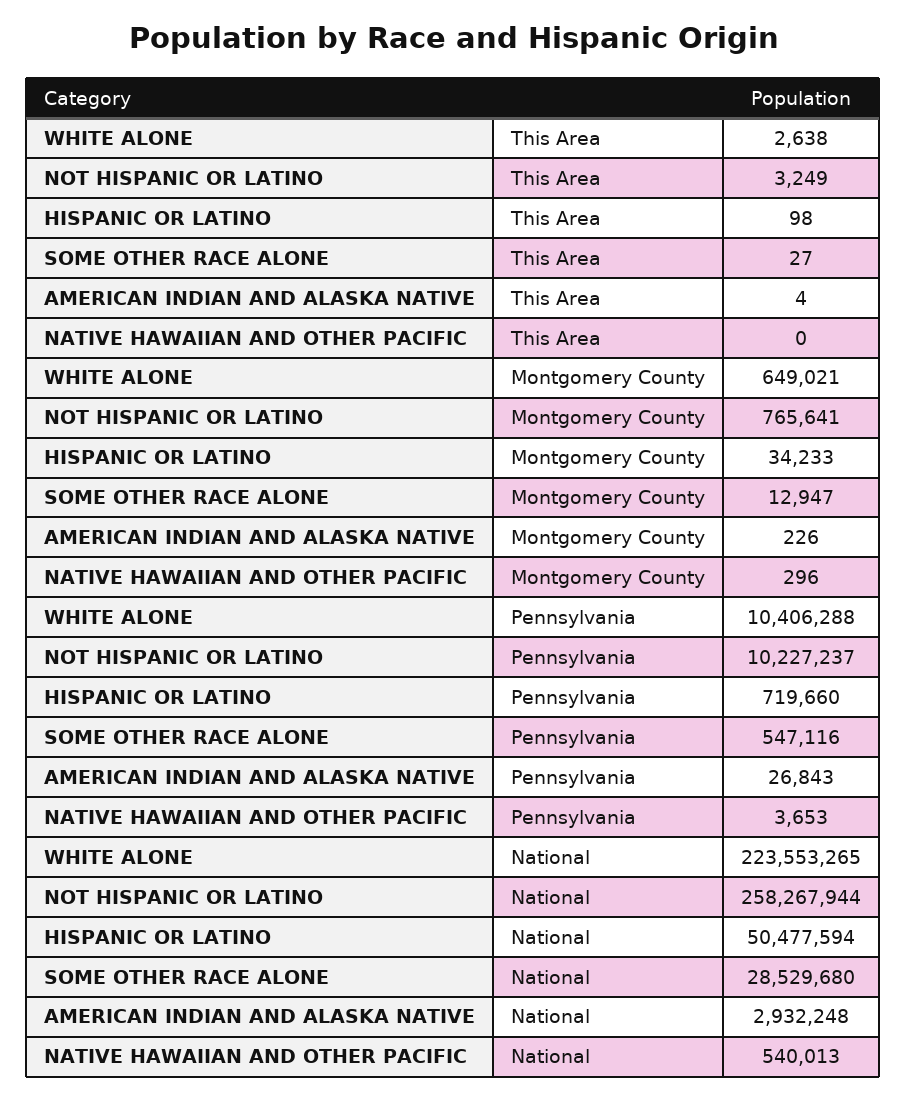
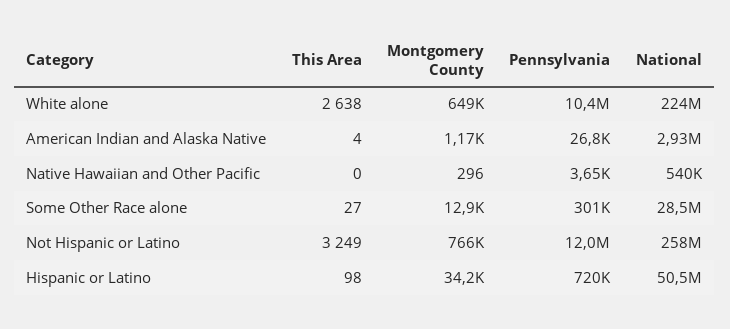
  {
    "WHITE ALONE": {
      "This Area": 2638,
      "Montgomery County": 649021,
      "Pennsylvania": 10406288,
      "National": 223553265
    },
    "NOT HISPANIC OR LATINO": {
      "This Area": 3249,
      "Montgomery County": 765641,
-     "Pennsylvania": 10227237,
+     "Pennsylvania": 12000000,
      "National": 258267944
    },
    "HISPANIC OR LATINO": {
      "This Area": 98,
      "Montgomery County": 34233,
      "Pennsylvania": 719660,
      "National": 50477594
    },
    "SOME OTHER RACE ALONE": {
      "This Area": 27,
      "Montgomery County": 12947,
-     "Pennsylvania": 547116,
+     "Pennsylvania": 301000,
      "National": 28529680
    },
    "AMERICAN INDIAN AND ALASKA NATIVE": {
      "This Area": 4,
-     "Montgomery County": 226,
+     "Montgomery County": 1170,
      "Pennsylvania": 26843,
      "National": 2932248
    },
    "NATIVE HAWAIIAN AND OTHER PACIFIC": {
      "This Area": 0,
      "Montgomery County": 296,
      "Pennsylvania": 3653,
      "National": 540013
    }
  }

